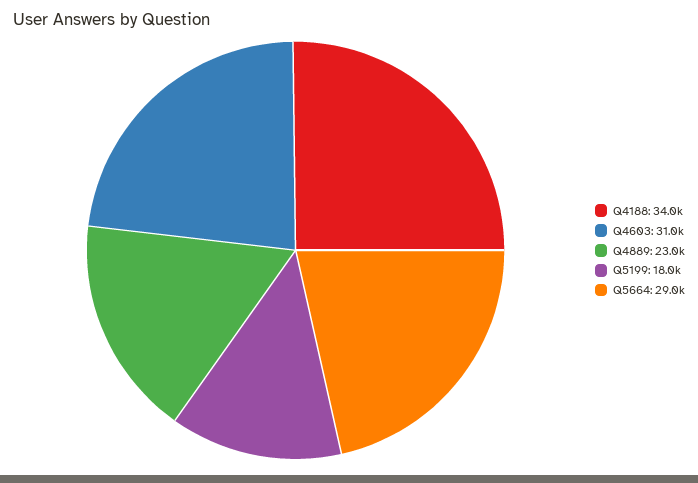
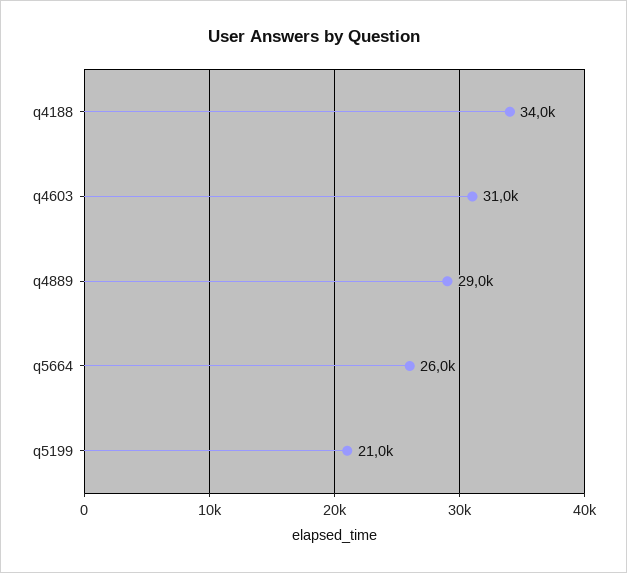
  {
    "Q4188": 34000,
    "Q4603": 31000,
-   "Q4889": 23000,
+   "Q4889": 29000,
-   "Q5199": 18000,
+   "Q5199": 21000,
-   "Q5664": 29000
+   "Q5664": 26000
  }

